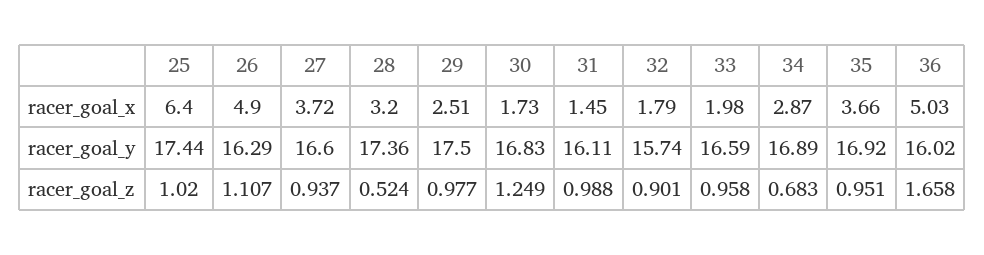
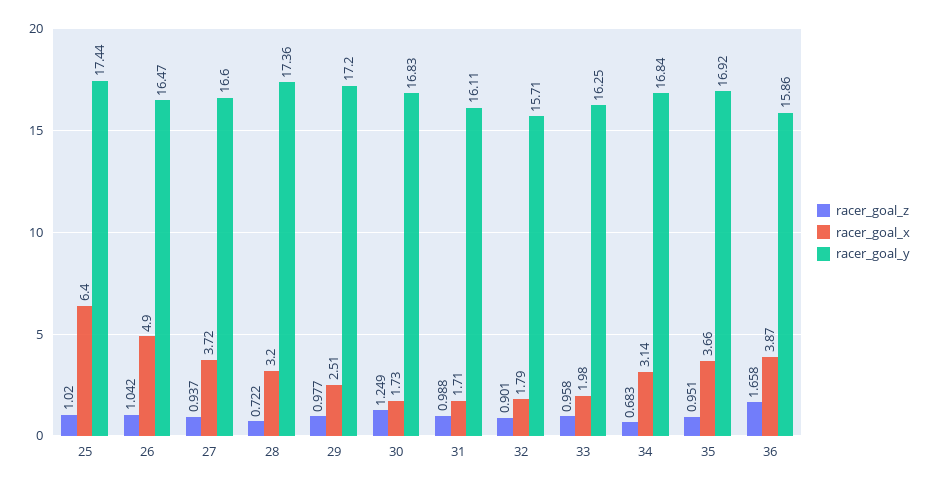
  {
    "racer_goal_x": {
      "25": 6.4,
      "26": 4.9,
      "27": 3.72,
      "28": 3.2,
      "29": 2.51,
      "30": 1.73,
-     "31": 1.45,
+     "31": 1.71,
      "32": 1.79,
      "33": 1.98,
-     "34": 2.87,
+     "34": 3.14,
      "35": 3.66,
-     "36": 5.03
+     "36": 3.87
    },
    "racer_goal_y": {
      "25": 17.44,
-     "26": 16.29,
+     "26": 16.47,
      "27": 16.6,
      "28": 17.36,
-     "29": 17.5,
+     "29": 17.2,
      "30": 16.83,
      "31": 16.11,
-     "32": 15.74,
+     "32": 15.71,
-     "33": 16.59,
+     "33": 16.25,
-     "34": 16.89,
+     "34": 16.84,
      "35": 16.92,
-     "36": 16.02
+     "36": 15.86
    },
    "racer_goal_z": {
      "25": 1.02,
-     "26": 1.107,
+     "26": 1.042,
      "27": 0.937,
-     "28": 0.524,
+     "28": 0.722,
      "29": 0.977,
      "30": 1.249,
      "31": 0.988,
      "32": 0.901,
      "33": 0.958,
      "34": 0.683,
      "35": 0.951,
      "36": 1.658
    }
  }

